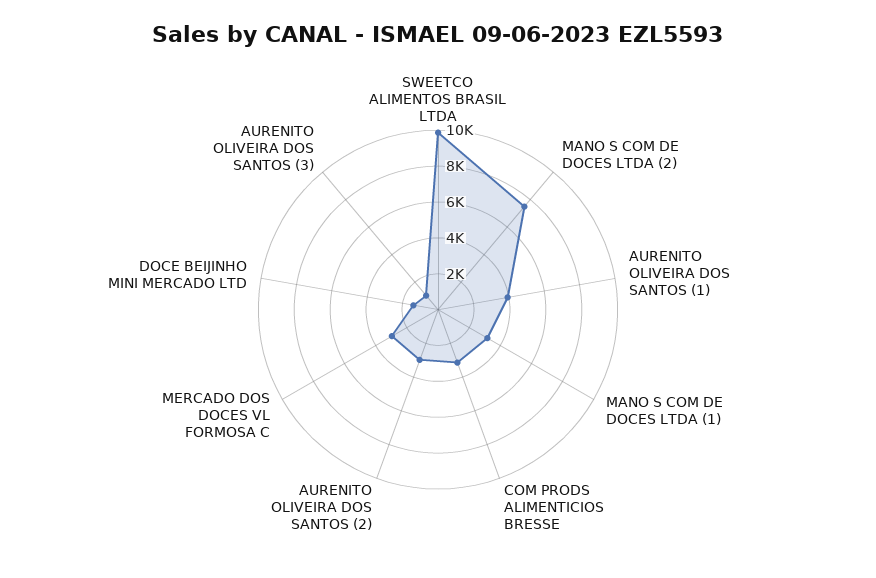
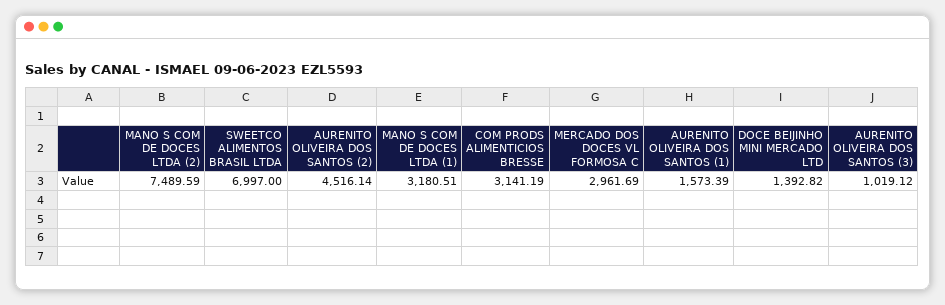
  {
-   "SWEETCO ALIMENTOS BRASIL LTDA": 10000,
+   "SWEETCO ALIMENTOS BRASIL LTDA": 6997,
    "MANO S COM DE DOCES LTDA (2)": 7489.59,
-   "AURENITO OLIVEIRA DOS SANTOS (1)": 4000,
+   "AURENITO OLIVEIRA DOS SANTOS (1)": 1573.39,
    "MANO S COM DE DOCES LTDA (1)": 3180.51,
    "COM PRODS ALIMENTICIOS BRESSE": 3141.19,
-   "AURENITO OLIVEIRA DOS SANTOS (2)": 3000,
+   "AURENITO OLIVEIRA DOS SANTOS (2)": 4516.14,
    "MERCADO DOS DOCES VL FORMOSA C": 2961.69,
    "DOCE BEIJINHO MINI MERCADO LTD": 1392.82,
    "AURENITO OLIVEIRA DOS SANTOS (3)": 1019.12
  }

